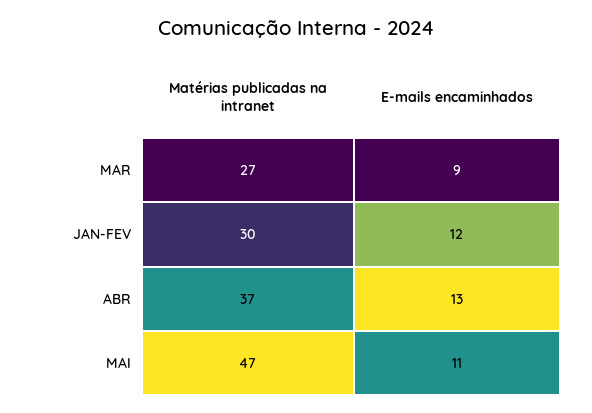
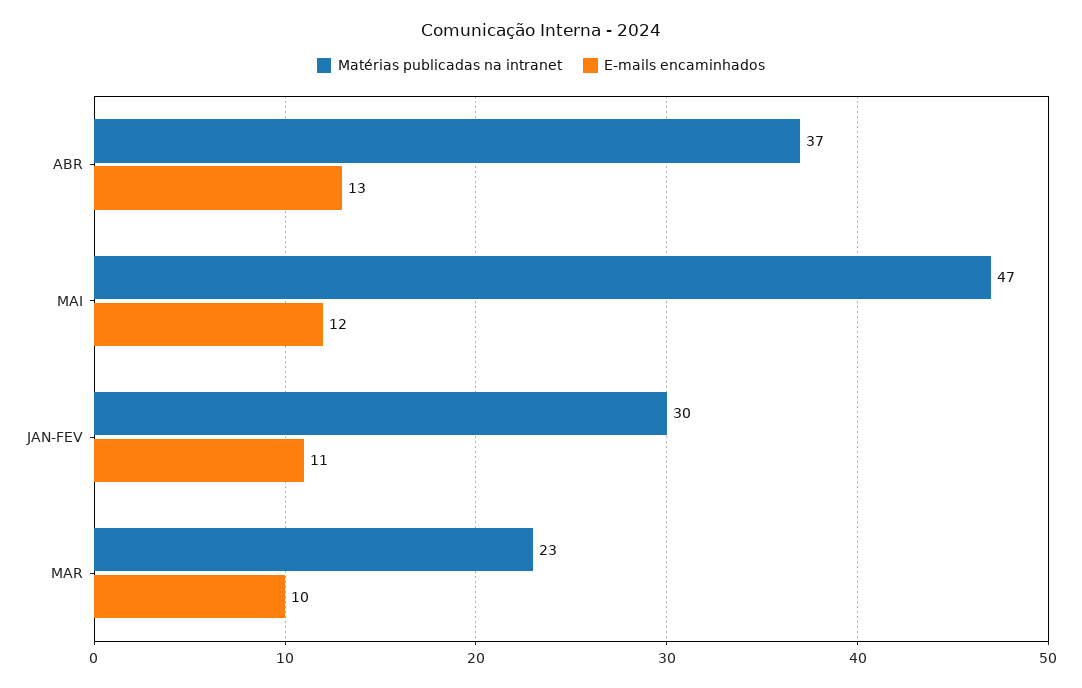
  {
    "Matérias publicadas na intranet": {
-     "MAR": 27,
+     "MAR": 23,
      "JAN-FEV": 30,
      "ABR": 37,
      "MAI": 47
    },
    "E-mails encaminhados": {
-     "MAR": 9,
+     "MAR": 10,
-     "JAN-FEV": 12,
+     "JAN-FEV": 11,
      "ABR": 13,
-     "MAI": 11
+     "MAI": 12
    }
  }

